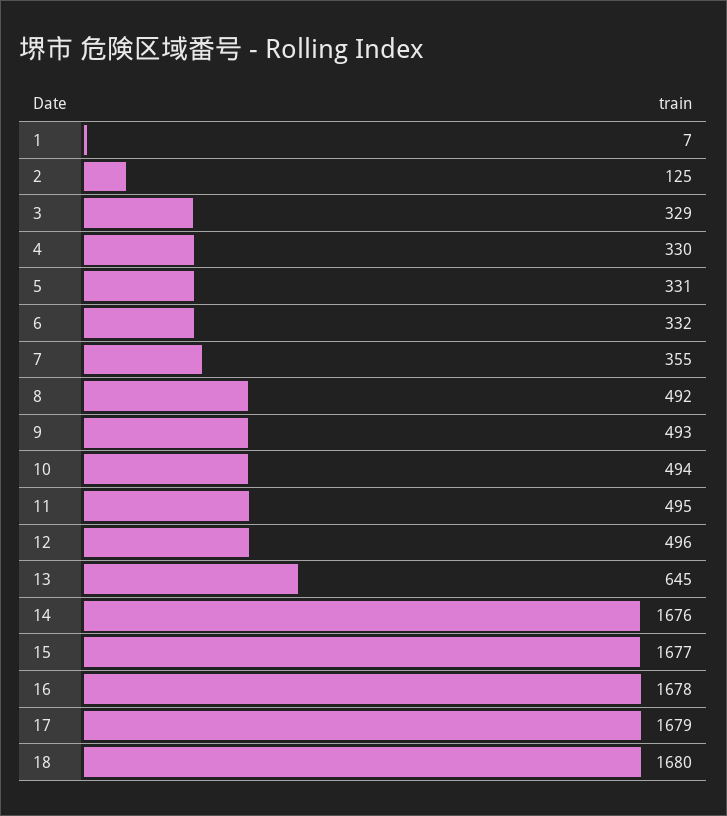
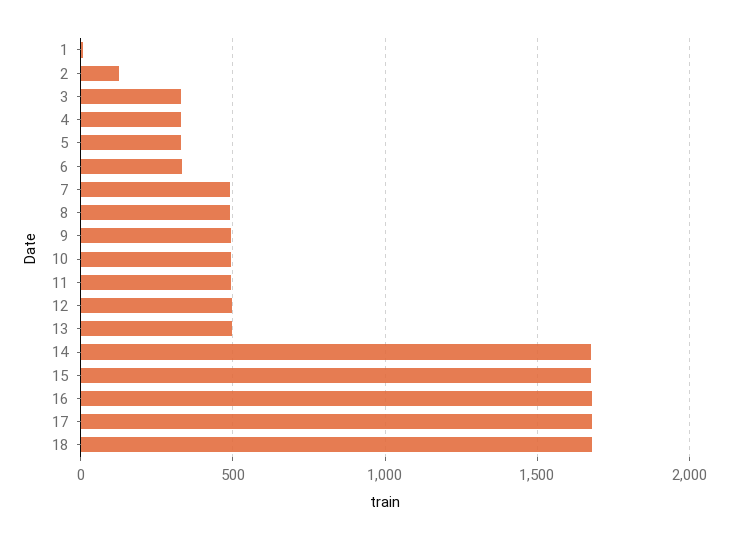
  {
    "1": 7,
    "2": 125,
    "3": 329,
    "4": 330,
    "5": 331,
    "6": 332,
-   "7": 355,
+   "7": 500,
    "8": 492,
    "9": 493,
    "10": 494,
    "11": 495,
    "12": 496,
-   "13": 645,
+   "13": 500,
    "14": 1676,
    "15": 1677,
    "16": 1678,
    "17": 1679,
    "18": 1680
  }

